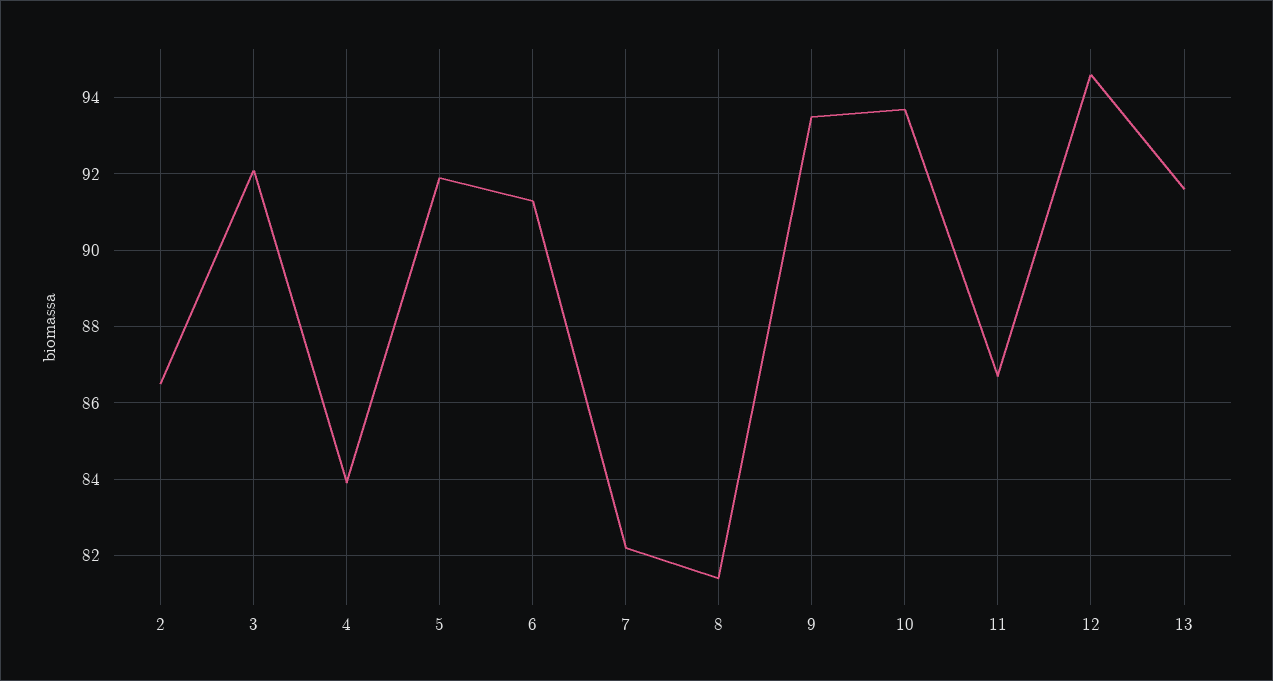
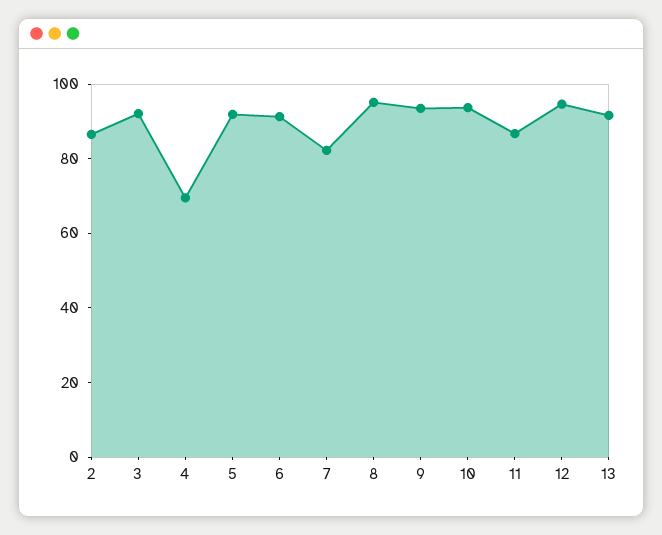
  {
    "2": 86.5,
    "3": 92,
-   "4": 84,
+   "4": 70,
    "5": 92,
    "6": 91.5,
    "7": 82,
-   "8": 81.5,
+   "8": 95,
    "9": 93.5,
    "10": 93.5,
    "11": 86.5,
    "12": 94.5,
    "13": 91.5
  }

